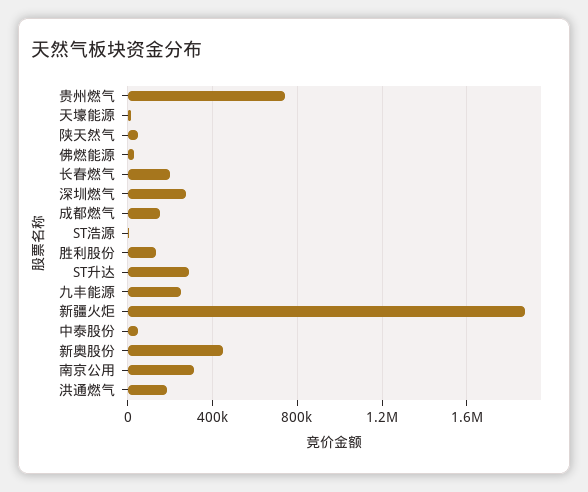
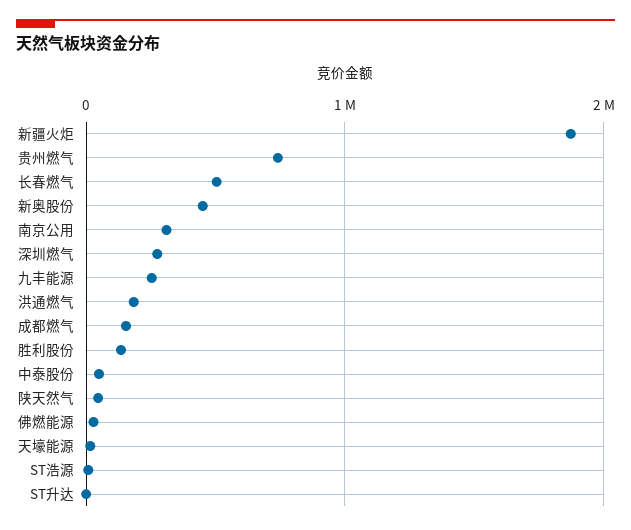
  {
    "贵州燃气": 750000,
    "天壕能源": 0,
    "陕天然气": 50000,
    "佛燃能源": 50000,
-   "长春燃气": 200000,
+   "长春燃气": 500000,
    "深圳燃气": 300000,
    "成都燃气": 150000,
    "ST浩源": 0,
    "胜利股份": 150000,
-   "ST升达": 300000,
+   "ST升达": 0,
    "九丰能源": 250000,
    "新疆火炬": 1850000,
    "中泰股份": 50000,
    "新奥股份": 450000,
    "南京公用": 300000,
    "洪通燃气": 200000
  }

